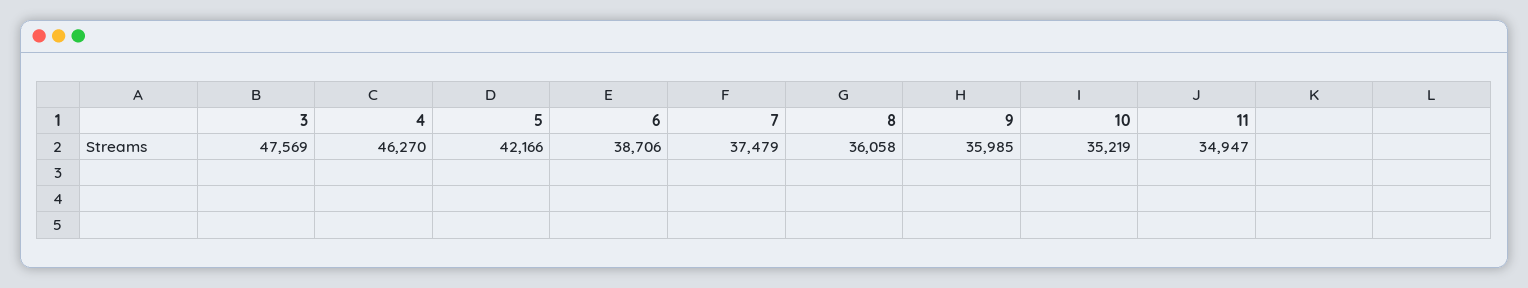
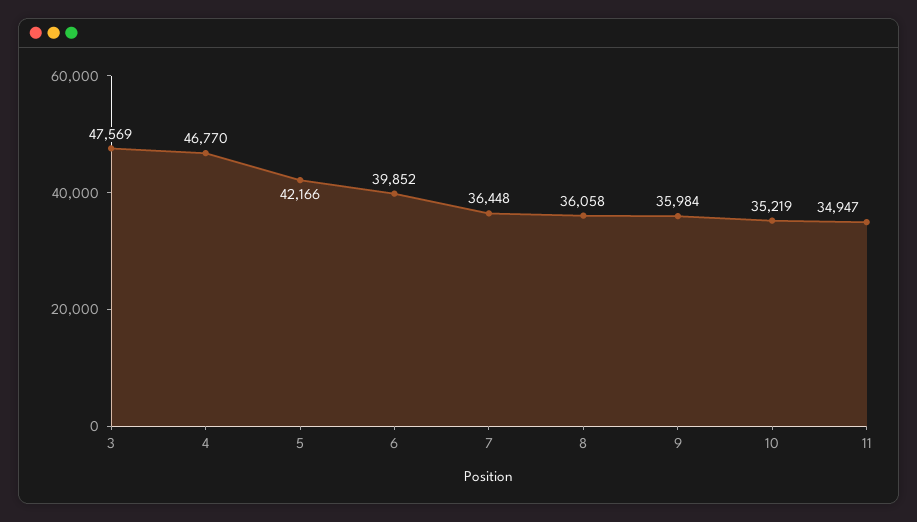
  {
    "3": 47569,
-   "4": 46270,
+   "4": 46770,
    "5": 42166,
-   "6": 38706,
+   "6": 39852,
-   "7": 37479,
+   "7": 36448,
    "8": 36058,
-   "9": 35985,
+   "9": 35984,
    "10": 35219,
    "11": 34947
  }

